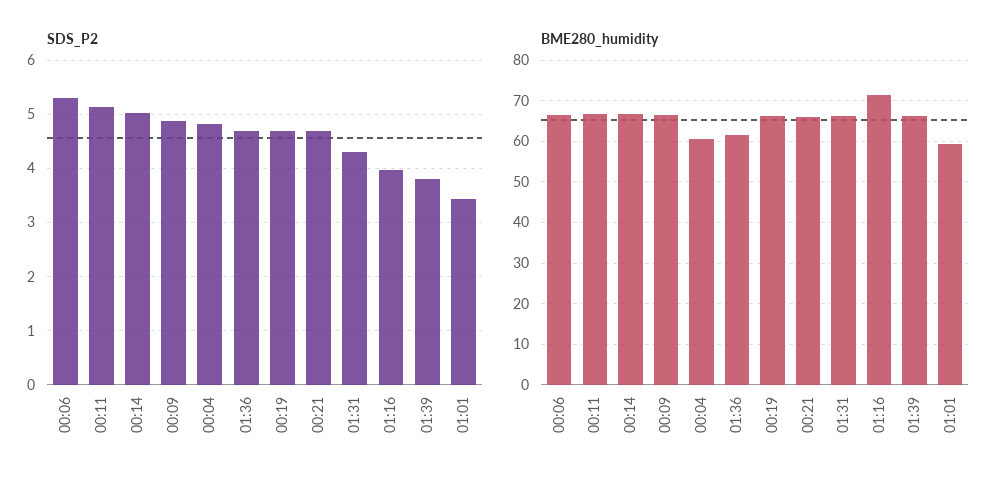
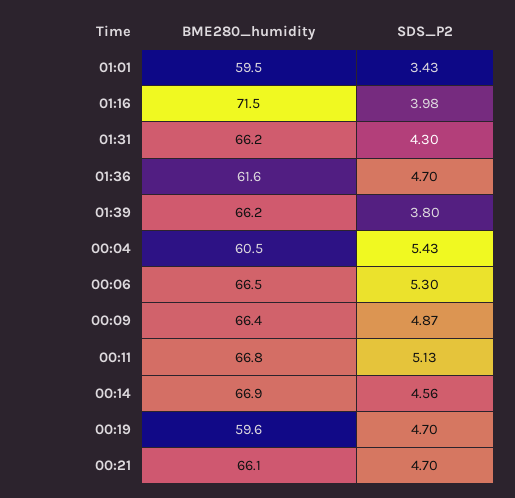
  {
    "SDS_P2": {
      "00:06": 5.3,
      "00:11": 5.13,
-     "00:14": 5,
+     "00:14": 4.56,
      "00:09": 4.87,
-     "00:04": 4.8,
+     "00:04": 5.43,
      "01:36": 4.7,
      "00:19": 4.7,
      "00:21": 4.7,
      "01:31": 4.3,
      "01:16": 3.98,
      "01:39": 3.8,
      "01:01": 3.43
    },
    "BME280_humidity": {
      "00:06": 66.5,
      "00:11": 66.8,
      "00:14": 66.9,
      "00:09": 66.4,
      "00:04": 60.5,
      "01:36": 61.6,
-     "00:19": 66,
+     "00:19": 59.6,
      "00:21": 66.1,
      "01:31": 66.2,
      "01:16": 71.5,
      "01:39": 66.2,
      "01:01": 59.5
    }
  }

